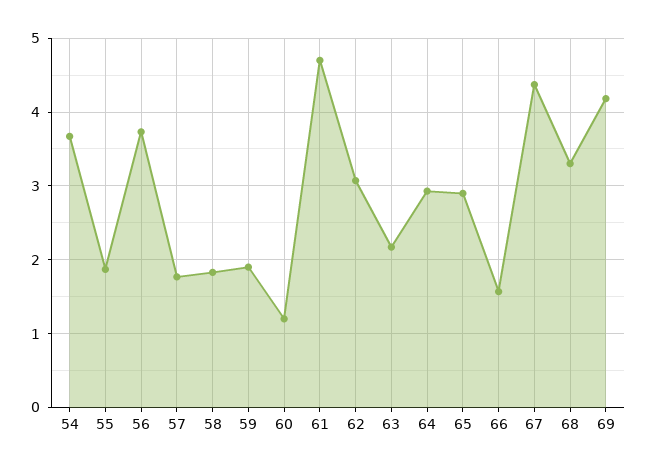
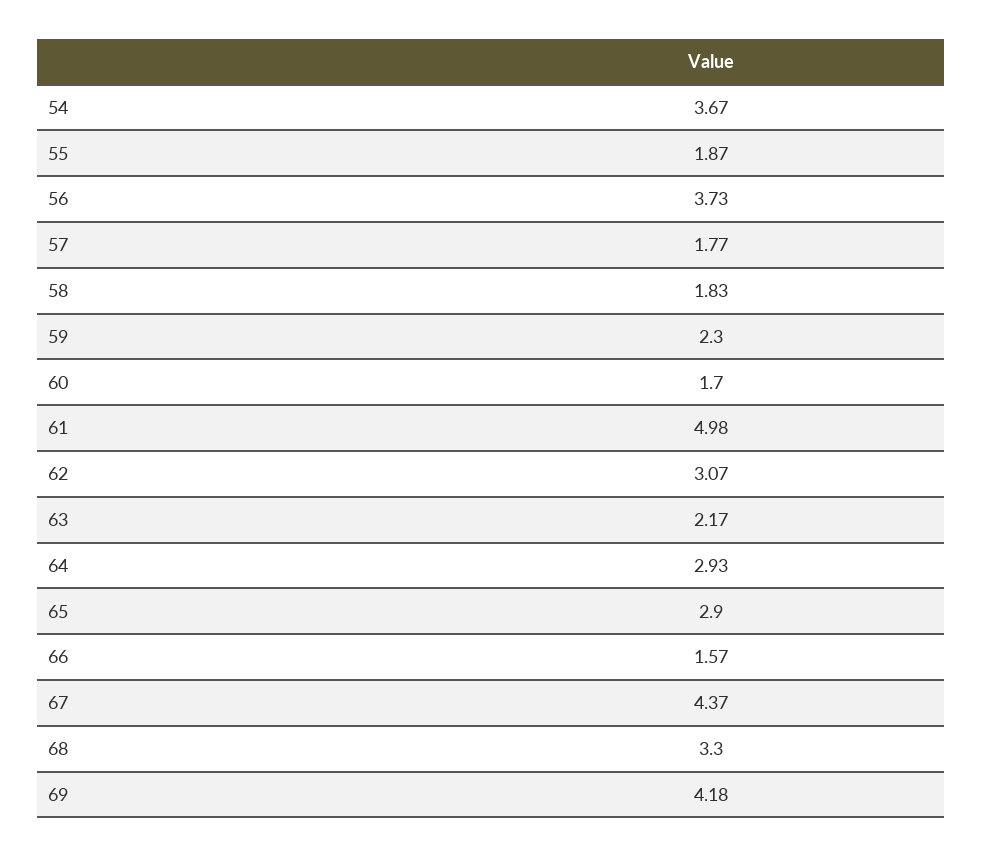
  {
    "54": 3.67,
    "55": 1.87,
    "56": 3.73,
    "57": 1.77,
    "58": 1.83,
-   "59": 1.9,
+   "59": 2.3,
-   "60": 1.2,
+   "60": 1.7,
-   "61": 4.7,
+   "61": 4.98,
    "62": 3.07,
    "63": 2.17,
    "64": 2.93,
    "65": 2.9,
    "66": 1.57,
    "67": 4.37,
    "68": 3.3,
    "69": 4.18
  }

